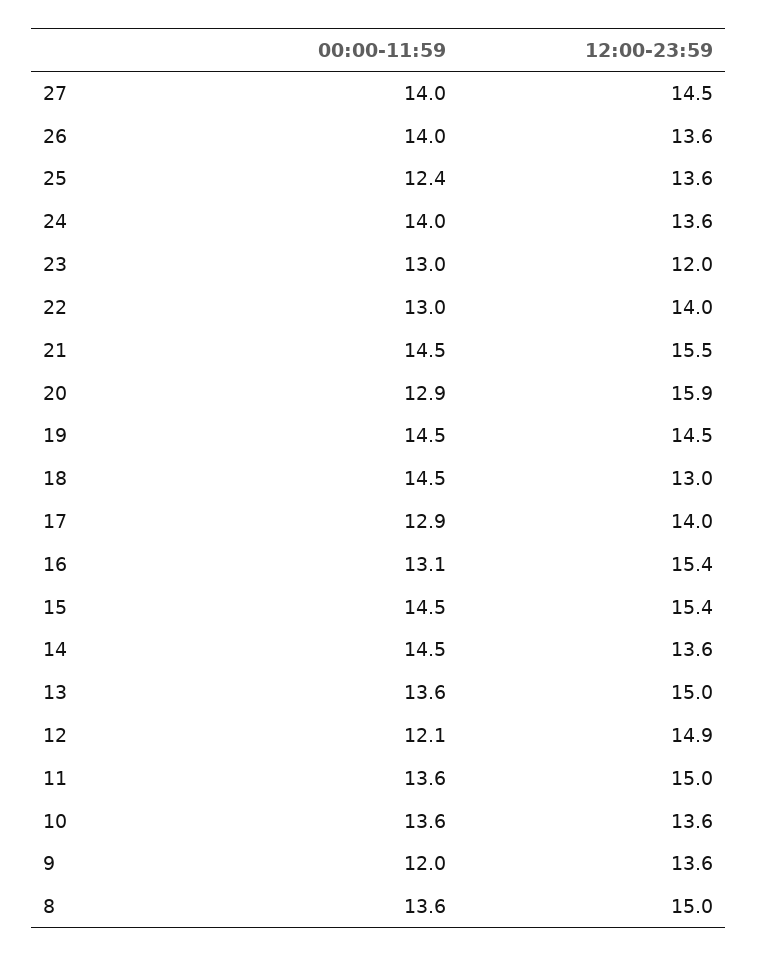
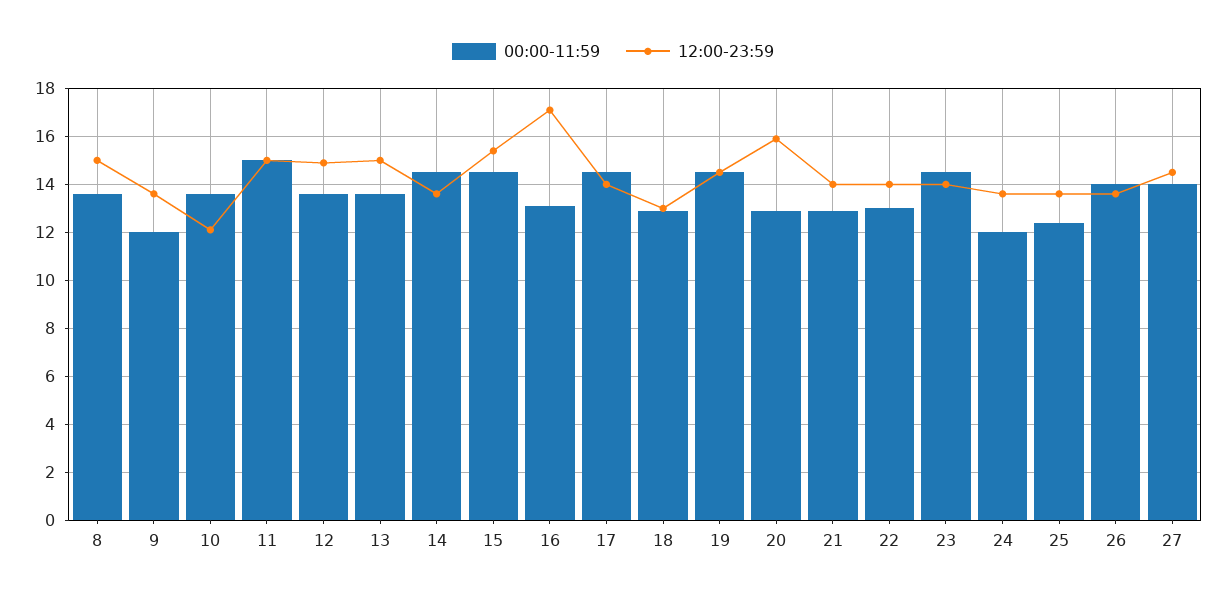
  {
    "00:00-11:59": {
      "27": 14,
      "26": 14,
      "25": 12.4,
-     "24": 14,
+     "24": 12,
-     "23": 13,
+     "23": 14.5,
      "22": 13,
-     "21": 14.5,
+     "21": 13,
      "20": 12.9,
      "19": 14.5,
-     "18": 14.5,
+     "18": 13,
-     "17": 12.9,
+     "17": 14.5,
      "16": 13.1,
      "15": 14.5,
      "14": 14.5,
      "13": 13.6,
-     "12": 12.1,
+     "12": 13.5,
-     "11": 13.6,
+     "11": 15,
      "10": 13.6,
      "9": 12,
      "8": 13.6
    },
    "12:00-23:59": {
      "27": 14.5,
      "26": 13.6,
      "25": 13.6,
      "24": 13.6,
-     "23": 12,
+     "23": 14,
      "22": 14,
-     "21": 15.5,
+     "21": 14,
      "20": 15.9,
      "19": 14.5,
      "18": 13,
      "17": 14,
-     "16": 15.4,
+     "16": 17,
      "15": 15.4,
      "14": 13.6,
      "13": 15,
      "12": 14.9,
      "11": 15,
-     "10": 13.6,
+     "10": 12,
      "9": 13.6,
      "8": 15
    }
  }

